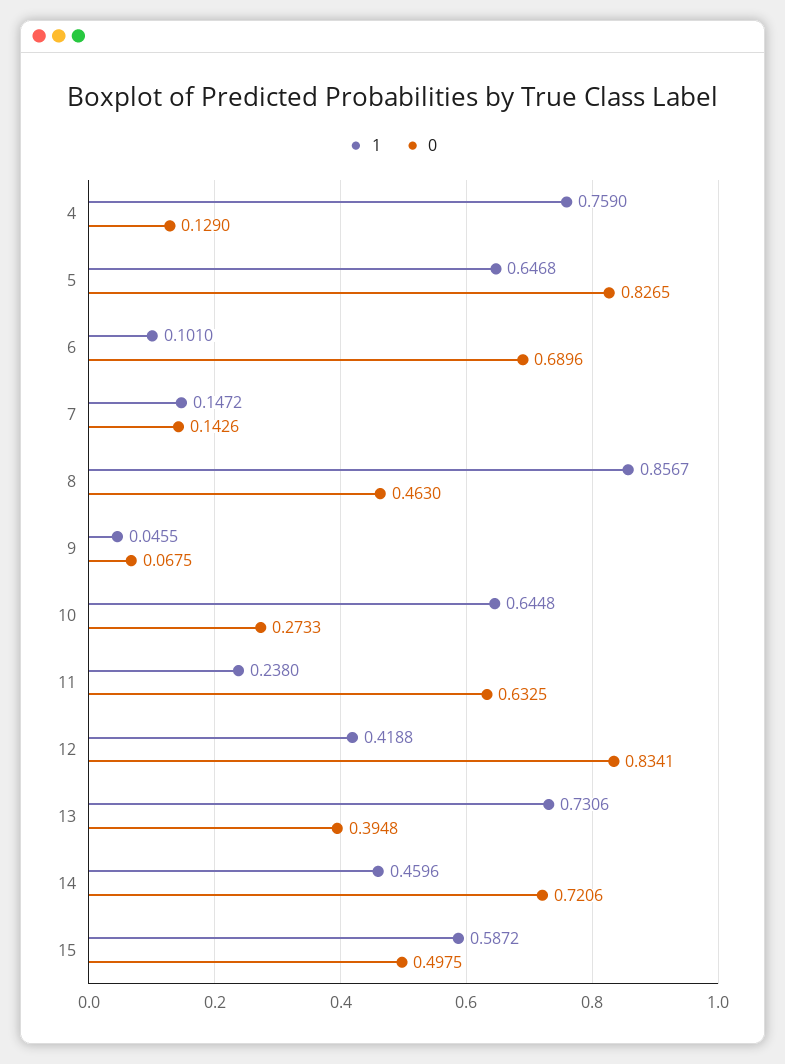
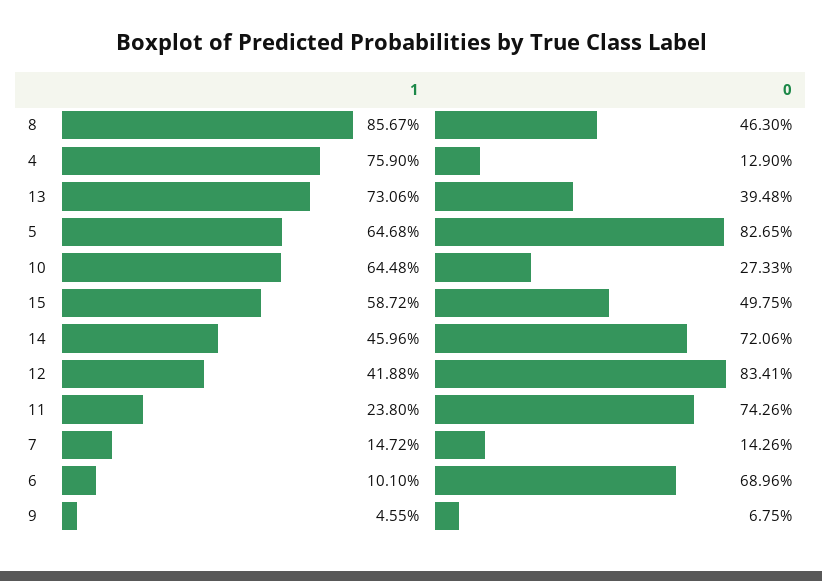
  {
    "1": {
      "4": 0.759,
      "5": 0.6468,
      "6": 0.101,
      "7": 0.1472,
      "8": 0.8567,
      "9": 0.0455,
      "10": 0.6448,
      "11": 0.238,
      "12": 0.4188,
      "13": 0.7306,
      "14": 0.4596,
      "15": 0.5872
    },
    "0": {
      "4": 0.129,
      "5": 0.8265,
      "6": 0.6896,
      "7": 0.1426,
      "8": 0.463,
      "9": 0.0675,
      "10": 0.2733,
-     "11": 0.6325,
+     "11": 0.7426,
      "12": 0.8341,
      "13": 0.3948,
      "14": 0.7206,
      "15": 0.4975
    }
  }

